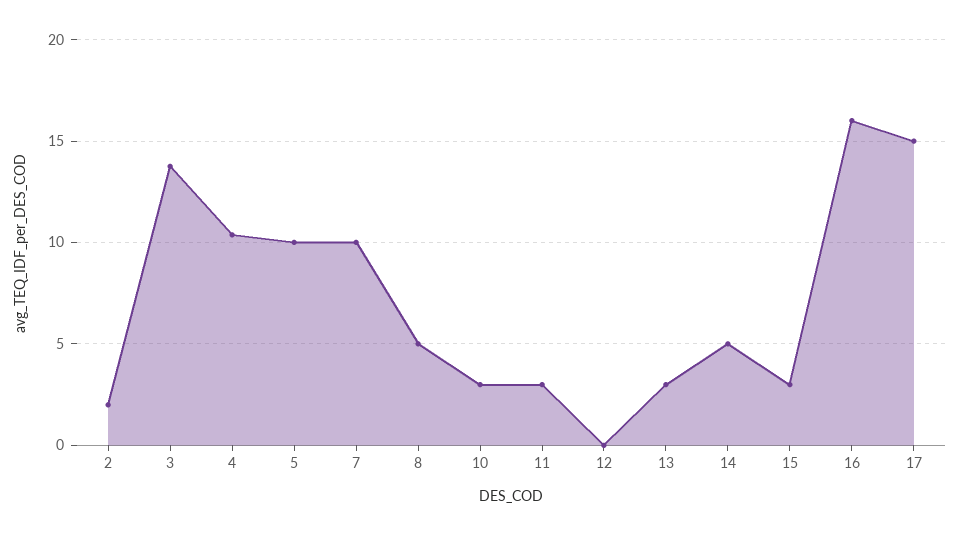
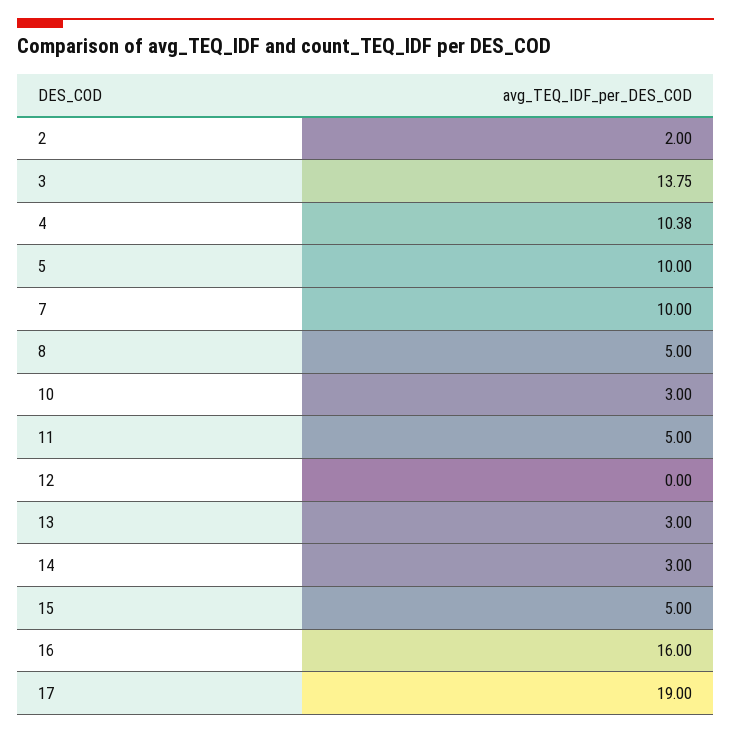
  {
    "2": 2,
    "3": 13.75,
    "4": 10.38,
    "5": 10,
    "7": 10,
    "8": 5,
    "10": 3,
-   "11": 3,
+   "11": 5,
    "12": 0,
    "13": 3,
-   "14": 5,
+   "14": 3,
-   "15": 3,
+   "15": 5,
    "16": 16,
-   "17": 15
+   "17": 19
  }

